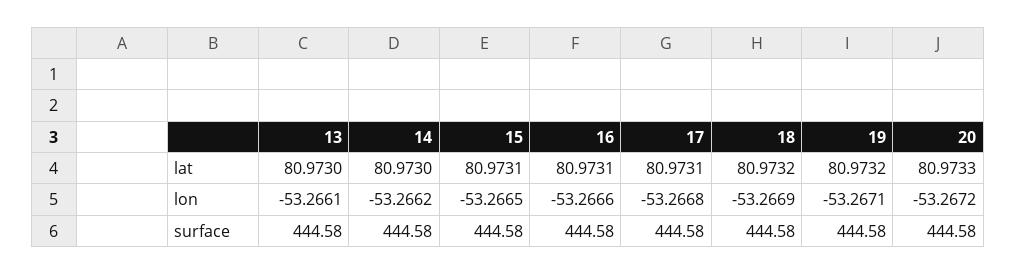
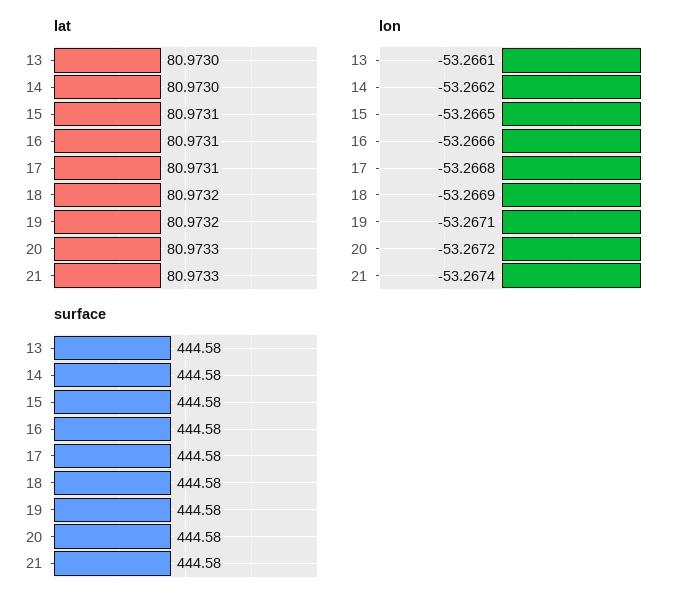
  {
    "lat": {
      "13": 80.973,
      "14": 80.973,
      "15": 80.9731,
      "16": 80.9731,
      "17": 80.9731,
      "18": 80.9732,
      "19": 80.9732,
-     "20": 80.9733
+     "20": 80.9733,
+     "21": 80.9733
    },
    "lon": {
      "13": -53.2661,
      "14": -53.2662,
      "15": -53.2665,
      "16": -53.2666,
      "17": -53.2668,
      "18": -53.2669,
      "19": -53.2671,
-     "20": -53.2672
+     "20": -53.2672,
+     "21": -53.2674
    },
    "surface": {
      "13": 444.58,
      "14": 444.58,
      "15": 444.58,
      "16": 444.58,
      "17": 444.58,
      "18": 444.58,
      "19": 444.58,
-     "20": 444.58
+     "20": 444.58,
+     "21": 444.58
    }
  }

